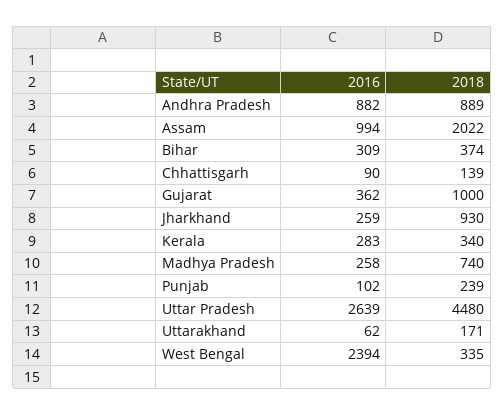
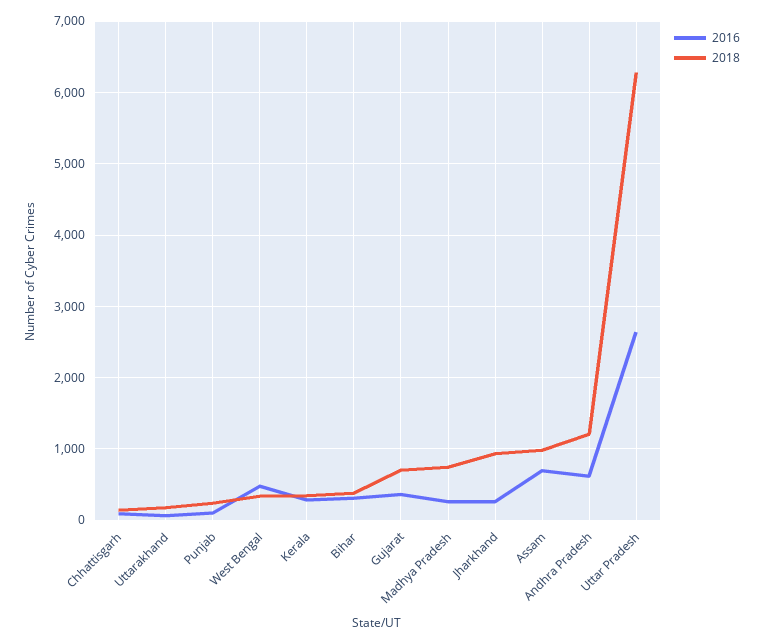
  {
    "2016": {
-     "Andhra Pradesh": 882,
+     "Andhra Pradesh": 600,
-     "Assam": 994,
+     "Assam": 700,
      "Bihar": 309,
      "Chhattisgarh": 90,
      "Gujarat": 362,
      "Jharkhand": 259,
      "Kerala": 283,
      "Madhya Pradesh": 258,
      "Punjab": 102,
      "Uttar Pradesh": 2639,
      "Uttarakhand": 62,
-     "West Bengal": 2394
+     "West Bengal": 500
    },
    "2018": {
-     "Andhra Pradesh": 889,
+     "Andhra Pradesh": 1200,
-     "Assam": 2022,
+     "Assam": 1000,
      "Bihar": 374,
      "Chhattisgarh": 139,
-     "Gujarat": 1000,
+     "Gujarat": 700,
      "Jharkhand": 930,
      "Kerala": 340,
      "Madhya Pradesh": 740,
      "Punjab": 239,
-     "Uttar Pradesh": 4480,
+     "Uttar Pradesh": 6300,
      "Uttarakhand": 171,
      "West Bengal": 335
    }
  }

